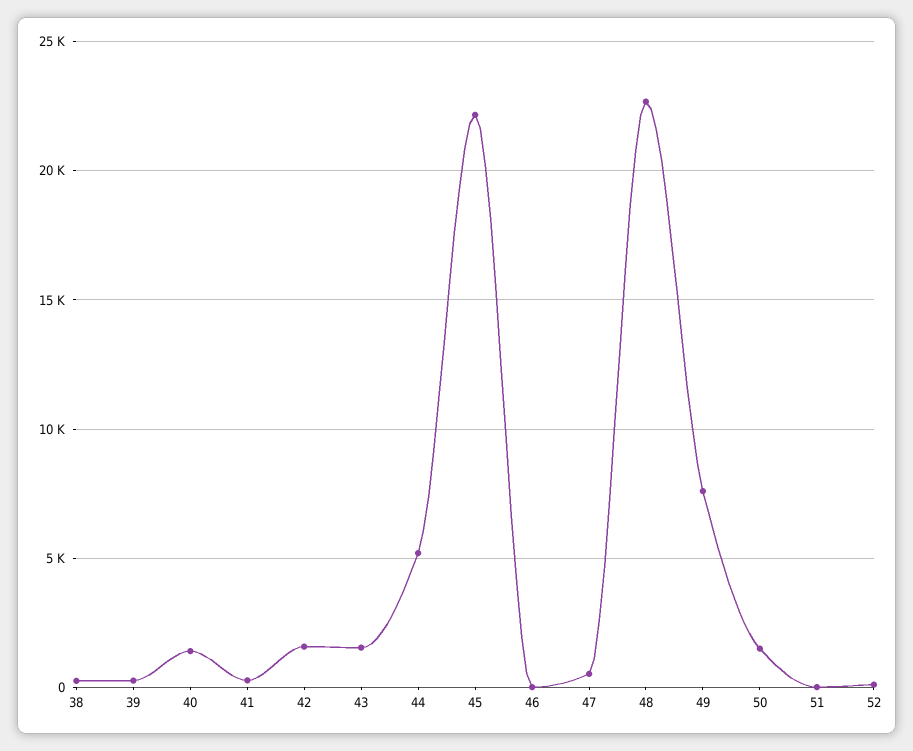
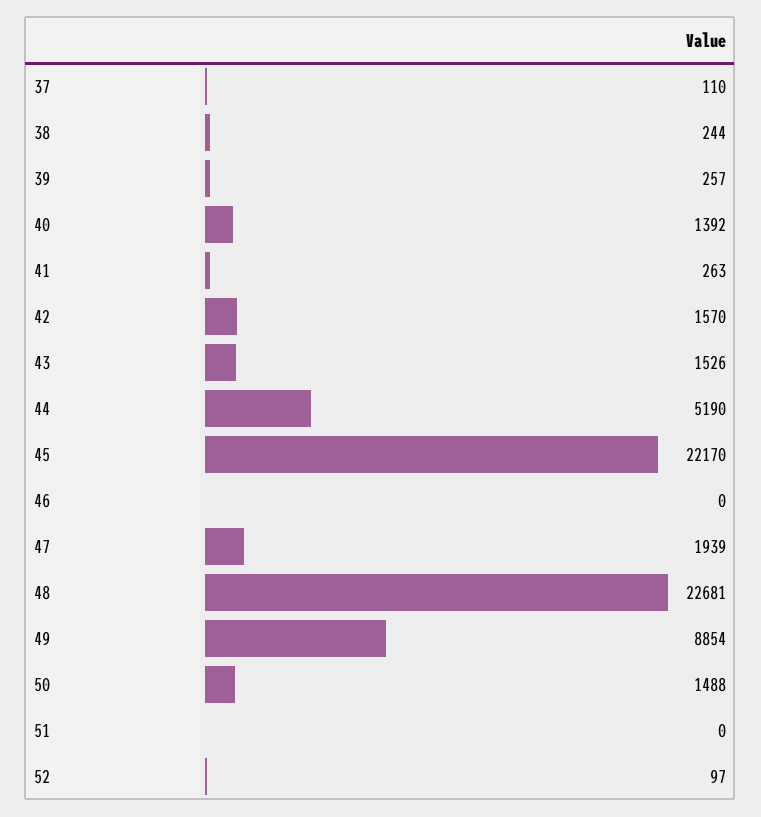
  {
    "38": 244,
    "39": 257,
    "40": 1392,
    "41": 263,
    "42": 1570,
    "43": 1526,
    "44": 5190,
    "45": 22170,
    "46": 0,
-   "47": 500,
+   "47": 1939,
    "48": 22681,
-   "49": 7500,
+   "49": 8854,
    "50": 1488,
    "51": 0,
-   "52": 97
+   "52": 97,
+   "37": 110
  }

